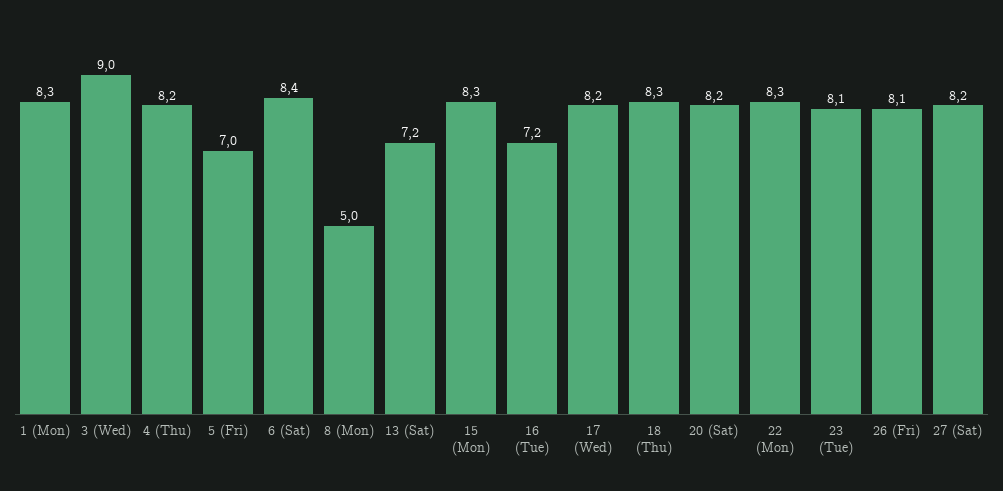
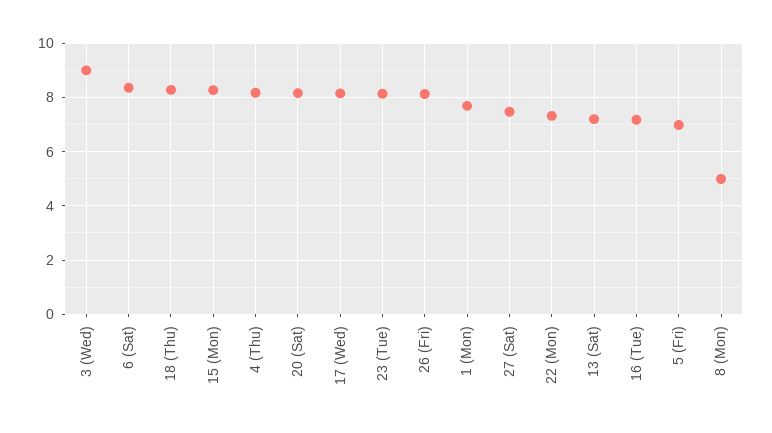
  {
-   "1 (Mon)": 8.3,
+   "1 (Mon)": 7.75,
    "3 (Wed)": 9,
    "4 (Thu)": 8.2,
    "5 (Fri)": 7,
    "6 (Sat)": 8.4,
    "8 (Mon)": 5,
    "13 (Sat)": 7.2,
    "15 (Mon)": 8.3,
    "16 (Tue)": 7.2,
    "17 (Wed)": 8.2,
    "18 (Thu)": 8.3,
    "20 (Sat)": 8.2,
-   "22 (Mon)": 8.3,
+   "22 (Mon)": 7.25,
    "23 (Tue)": 8.1,
    "26 (Fri)": 8.1,
-   "27 (Sat)": 8.2
+   "27 (Sat)": 7.5
  }

